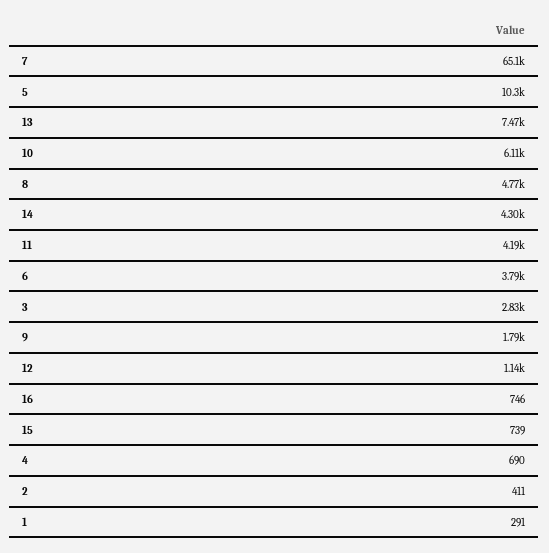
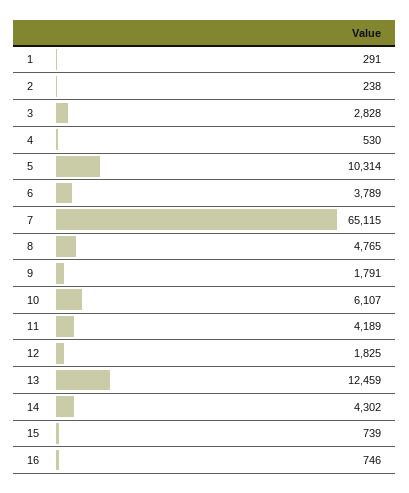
  {
    "7": 65115,
    "5": 10314,
-   "13": 7470,
+   "13": 12459,
    "10": 6107,
    "8": 4765,
    "14": 4302,
    "11": 4189,
    "6": 3789,
    "3": 2828,
    "9": 1791,
-   "12": 1140,
+   "12": 1825,
    "16": 746,
    "15": 739,
-   "4": 690,
+   "4": 530,
-   "2": 411,
+   "2": 238,
    "1": 291
  }

